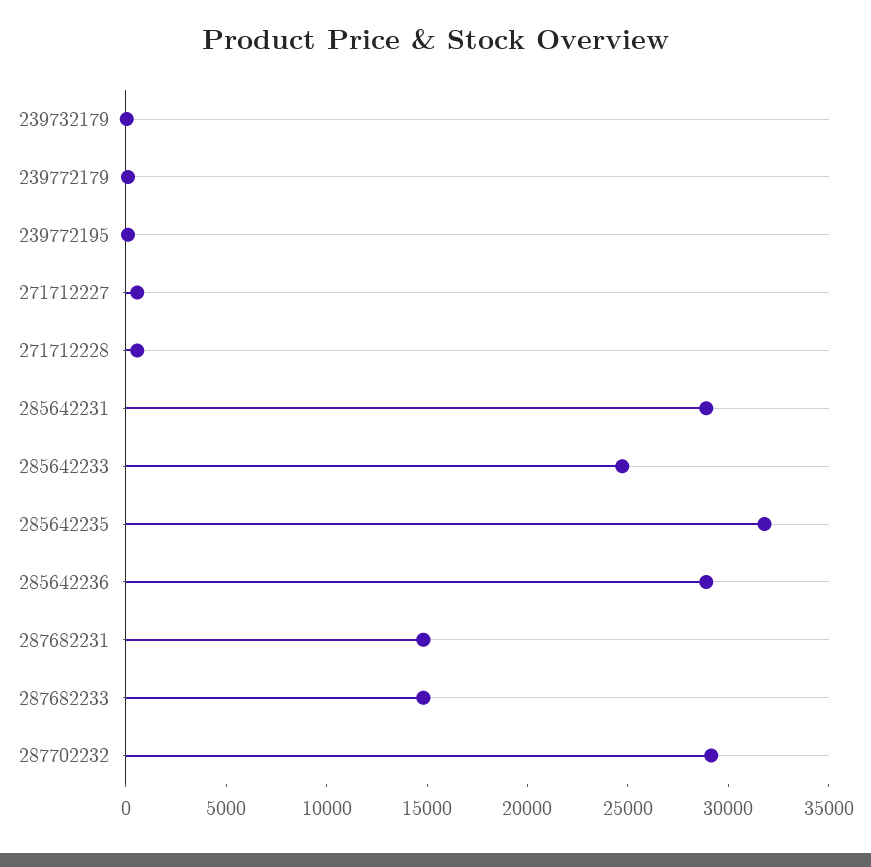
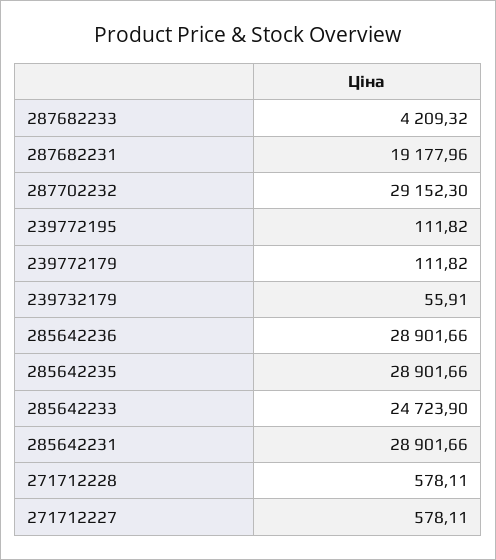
  {
    "239732179": 55.91,
    "239772179": 111.82,
    "239772195": 111.82,
    "271712227": 578.11,
    "271712228": 578.11,
    "285642231": 28901.66,
    "285642233": 24723.9,
-   "285642235": 32000,
+   "285642235": 28901.66,
    "285642236": 28901.66,
-   "287682231": 15000,
+   "287682231": 19177.96,
-   "287682233": 15000,
+   "287682233": 4209.32,
    "287702232": 29152.3
  }

